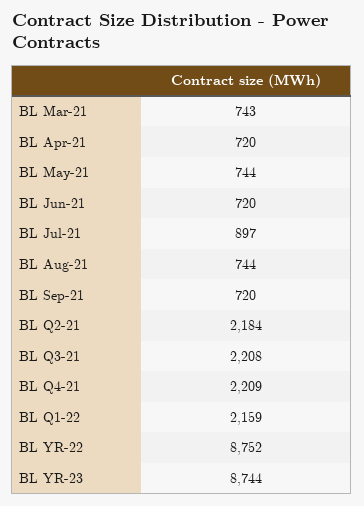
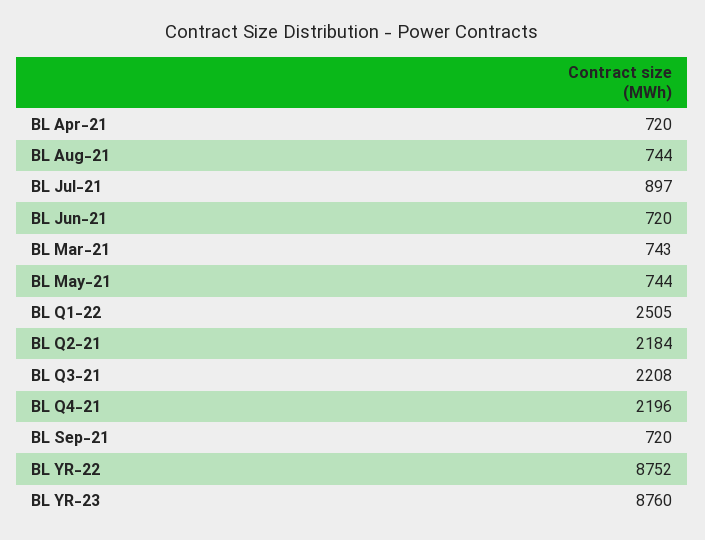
  {
    "BL Mar-21": 743,
    "BL Apr-21": 720,
    "BL May-21": 744,
    "BL Jun-21": 720,
    "BL Jul-21": 897,
    "BL Aug-21": 744,
    "BL Sep-21": 720,
    "BL Q2-21": 2184,
    "BL Q3-21": 2208,
-   "BL Q4-21": 2209,
+   "BL Q4-21": 2196,
-   "BL Q1-22": 2159,
+   "BL Q1-22": 2505,
    "BL YR-22": 8752,
-   "BL YR-23": 8744
+   "BL YR-23": 8760
  }

